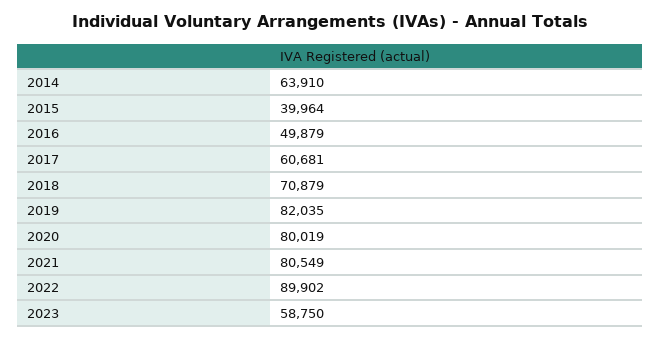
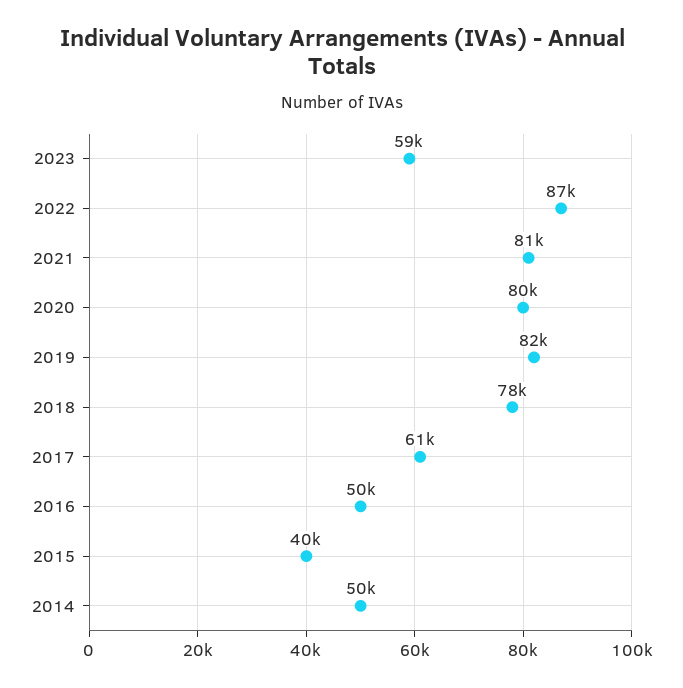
  {
-   "2014": 63910,
+   "2014": 50000,
    "2015": 39964,
    "2016": 49879,
    "2017": 60681,
-   "2018": 70879,
+   "2018": 78000,
    "2019": 82035,
    "2020": 80019,
    "2021": 80549,
-   "2022": 89902,
+   "2022": 87000,
    "2023": 58750
  }

